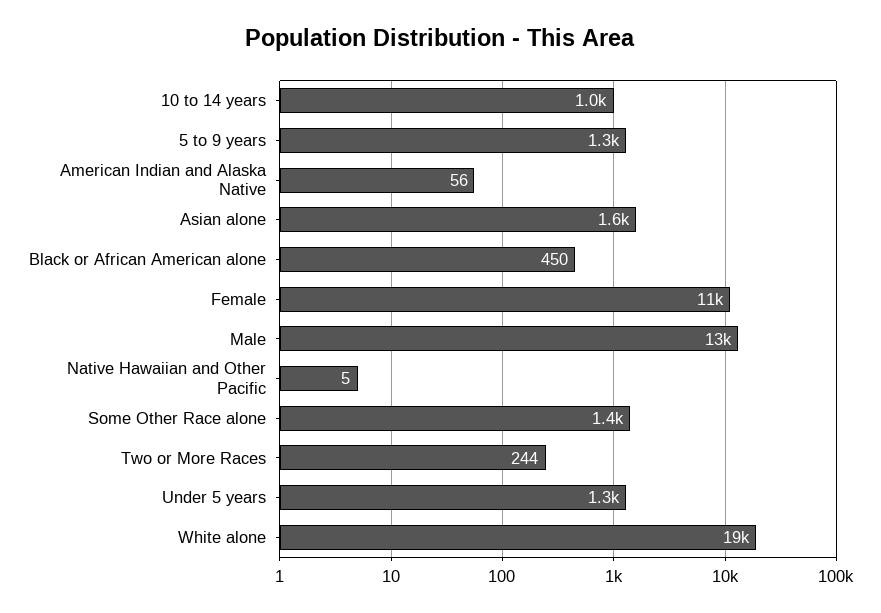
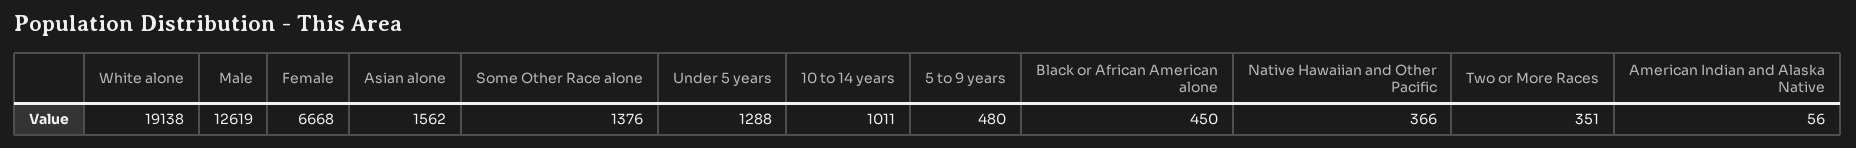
  {
    "10 to 14 years": 1011,
-   "5 to 9 years": 1300,
+   "5 to 9 years": 480,
    "American Indian and Alaska Native": 56,
    "Asian alone": 1562,
    "Black or African American alone": 450,
-   "Female": 11000,
+   "Female": 6668,
    "Male": 12619,
-   "Native Hawaiian and Other Pacific": 5,
+   "Native Hawaiian and Other Pacific": 366,
    "Some Other Race alone": 1376,
-   "Two or More Races": 244,
+   "Two or More Races": 351,
    "Under 5 years": 1288,
    "White alone": 19138
  }

